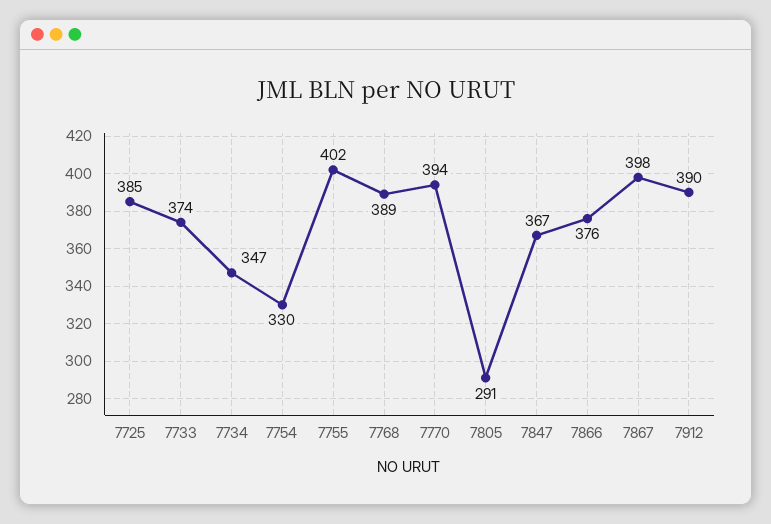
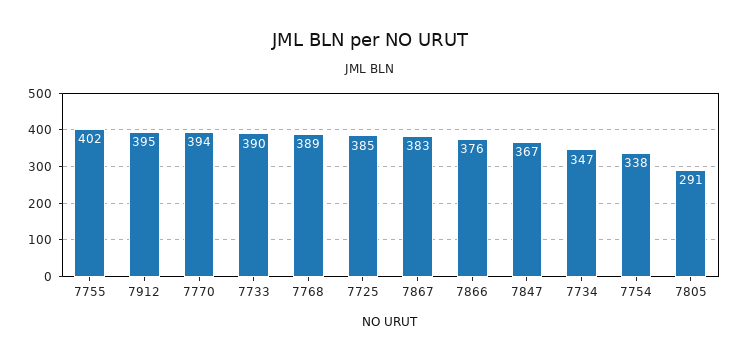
  {
    "7725": 385,
-   "7733": 374,
+   "7733": 390,
    "7734": 347,
-   "7754": 330,
+   "7754": 338,
    "7755": 402,
    "7768": 389,
    "7770": 394,
    "7805": 291,
    "7847": 367,
    "7866": 376,
-   "7867": 398,
+   "7867": 383,
-   "7912": 390
+   "7912": 395
  }

